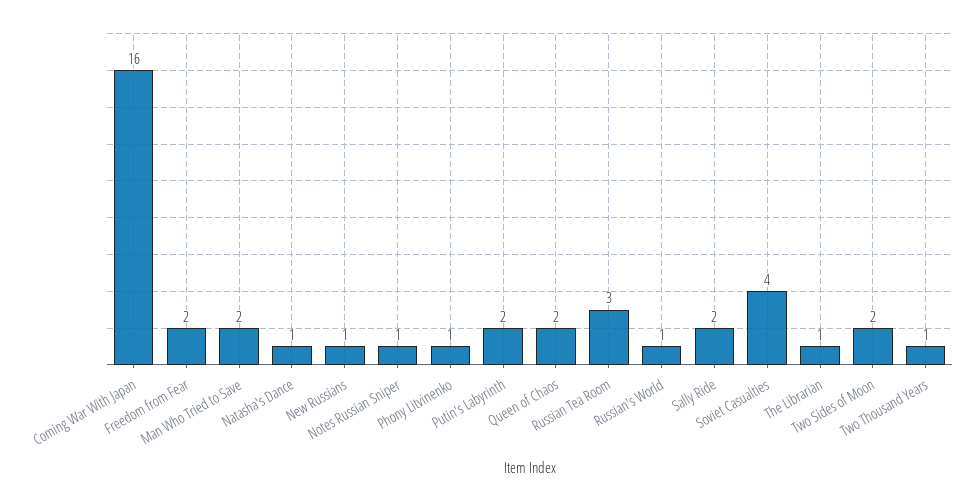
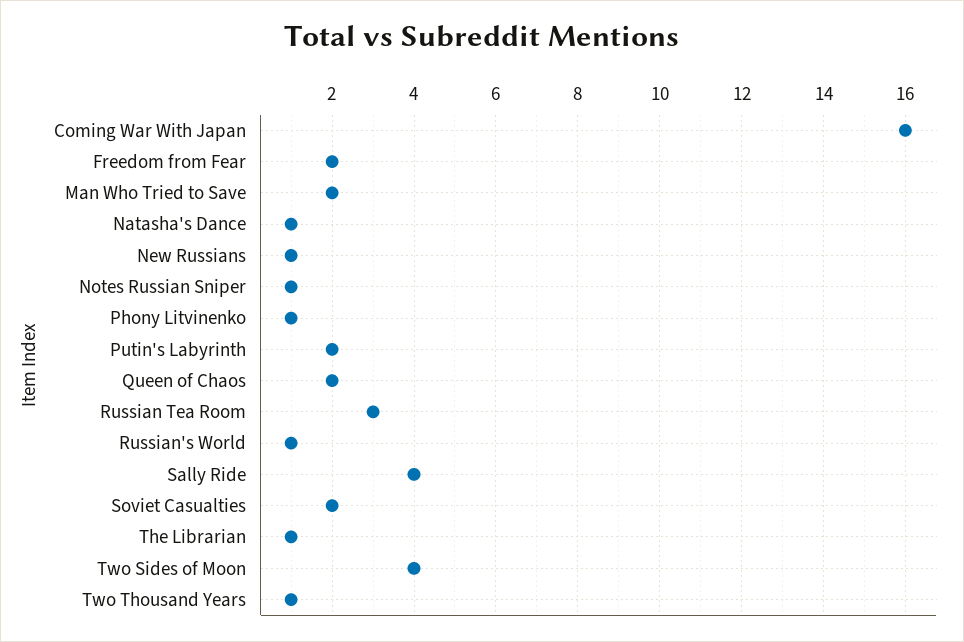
  {
    "Coming War With Japan": 16,
    "Freedom from Fear": 2,
    "Man Who Tried to Save": 2,
    "Natasha's Dance": 1,
    "New Russians": 1,
    "Notes Russian Sniper": 1,
    "Phony Litvinenko": 1,
    "Putin's Labyrinth": 2,
    "Queen of Chaos": 2,
    "Russian Tea Room": 3,
    "Russian's World": 1,
-   "Sally Ride": 2,
+   "Sally Ride": 4,
-   "Soviet Casualties": 4,
+   "Soviet Casualties": 2,
    "The Librarian": 1,
-   "Two Sides of Moon": 2,
+   "Two Sides of Moon": 4,
    "Two Thousand Years": 1
  }

